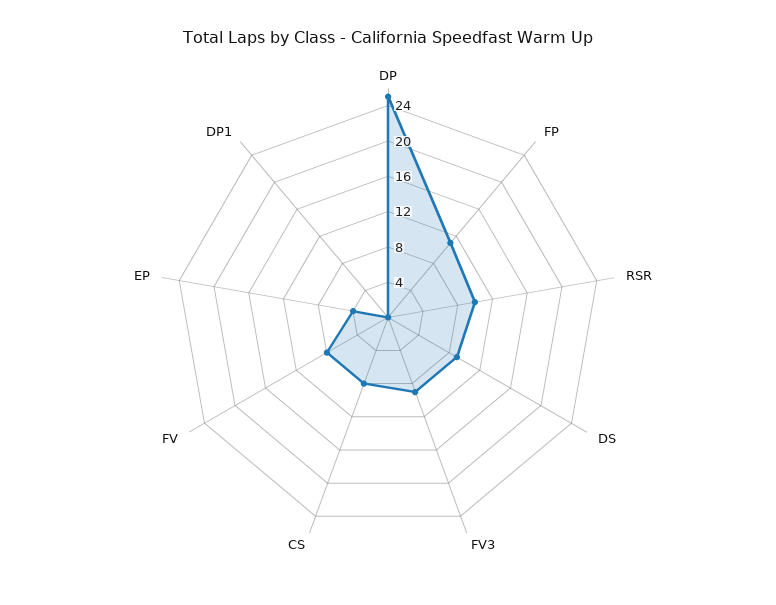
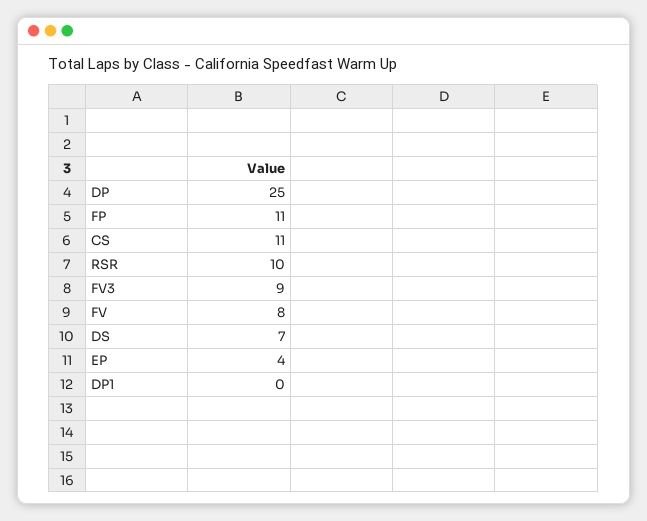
  {
    "DP": 25,
    "FP": 11,
    "RSR": 10,
-   "DS": 9,
+   "DS": 7,
    "FV3": 9,
-   "CS": 8,
+   "CS": 11,
    "FV": 8,
    "EP": 4,
    "DP1": 0
  }

